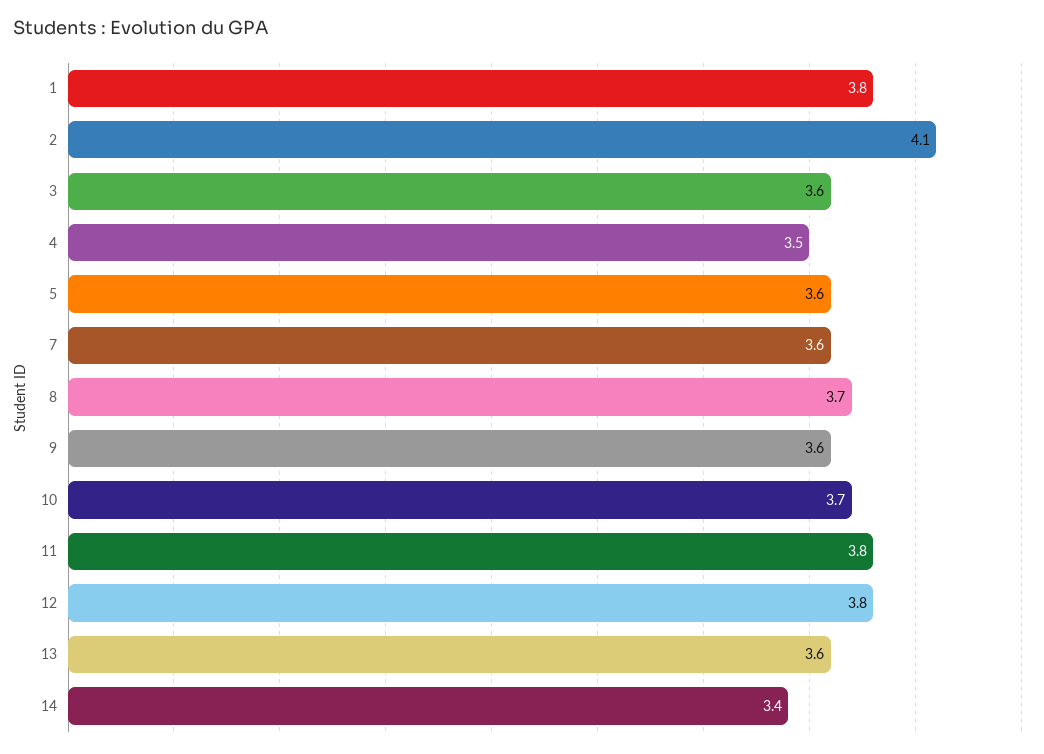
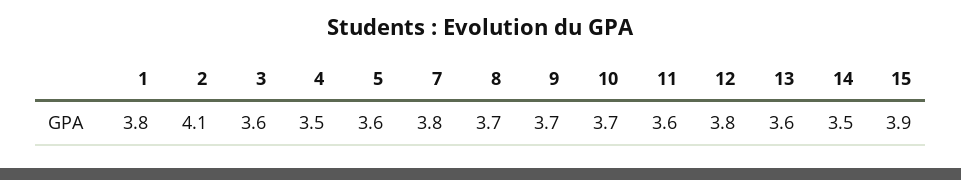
  {
    "1": 3.8,
    "2": 4.1,
    "3": 3.6,
    "4": 3.5,
    "5": 3.6,
-   "7": 3.6,
+   "7": 3.8,
    "8": 3.7,
-   "9": 3.6,
+   "9": 3.7,
    "10": 3.7,
-   "11": 3.8,
+   "11": 3.6,
    "12": 3.8,
    "13": 3.6,
-   "14": 3.4
+   "14": 3.5,
+   "15": 3.9
  }

